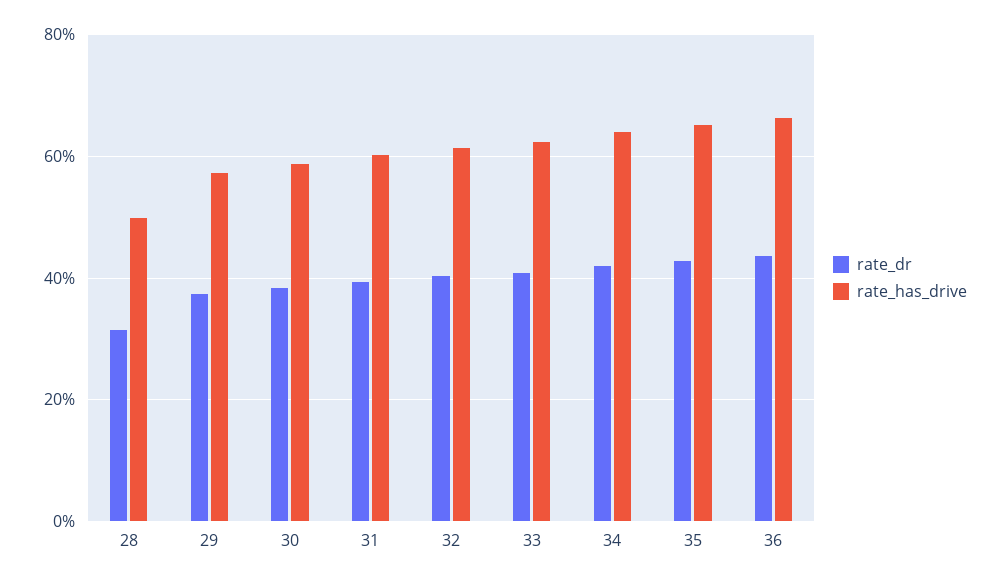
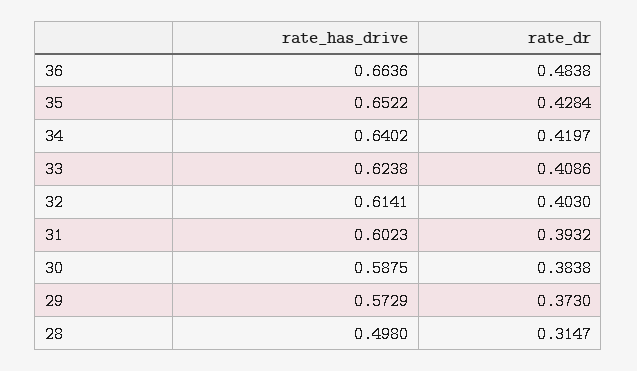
  {
    "rate_dr": {
      "28": 0.3147,
      "29": 0.373,
      "30": 0.3838,
      "31": 0.3932,
      "32": 0.403,
      "33": 0.4086,
      "34": 0.4197,
      "35": 0.4284,
-     "36": 0.44
+     "36": 0.4838
    },
    "rate_has_drive": {
      "28": 0.498,
      "29": 0.5729,
      "30": 0.5875,
      "31": 0.6023,
      "32": 0.6141,
      "33": 0.6238,
      "34": 0.6402,
      "35": 0.6522,
      "36": 0.6636
    }
  }

